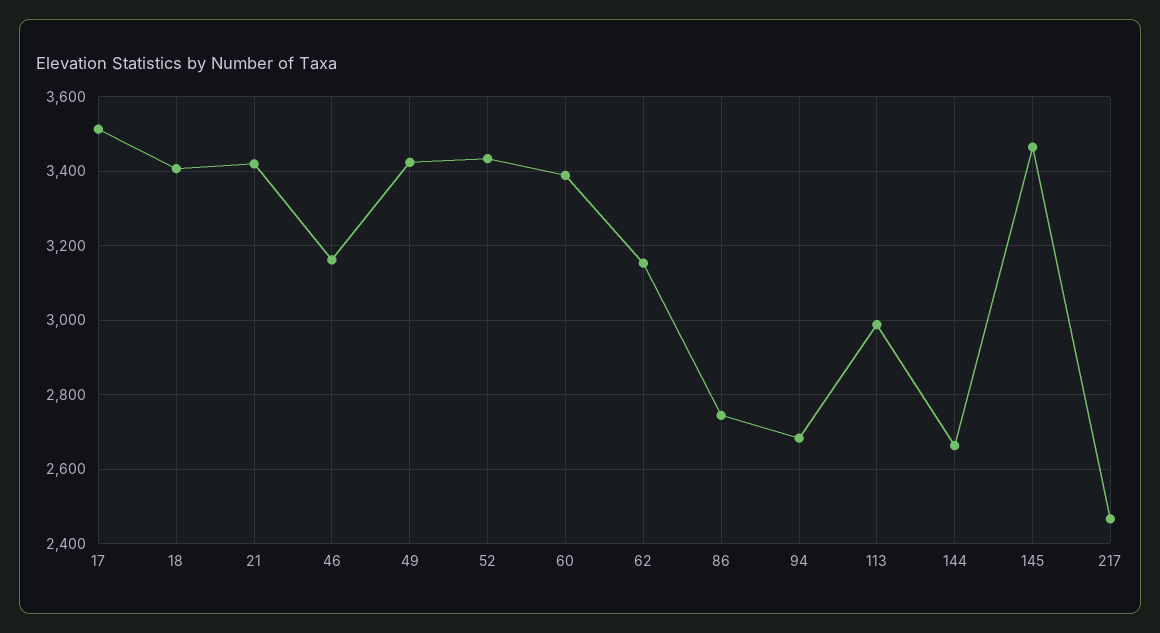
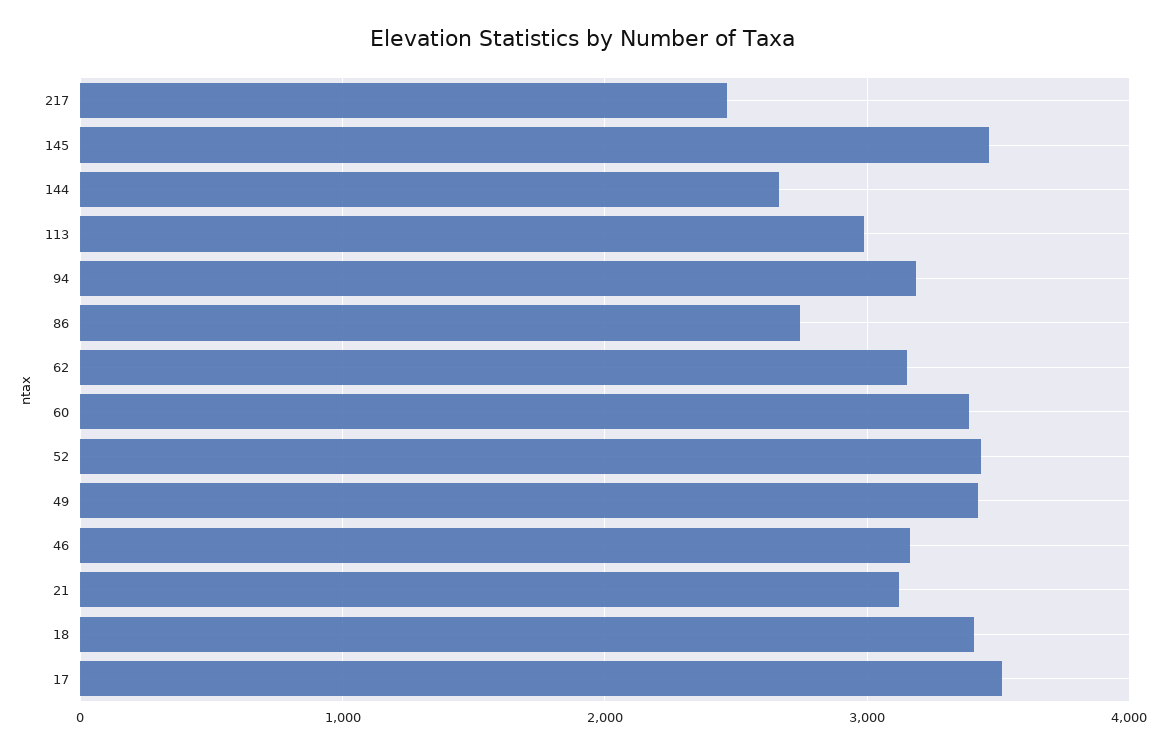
  {
    "17": 3520,
    "18": 3400,
-   "21": 3420,
+   "21": 3100,
    "46": 3160,
    "49": 3420,
    "52": 3440,
    "60": 3380,
    "62": 3160,
    "86": 2740,
-   "94": 2680,
+   "94": 3200,
    "113": 2980,
    "144": 2660,
    "145": 3460,
    "217": 2460
  }

